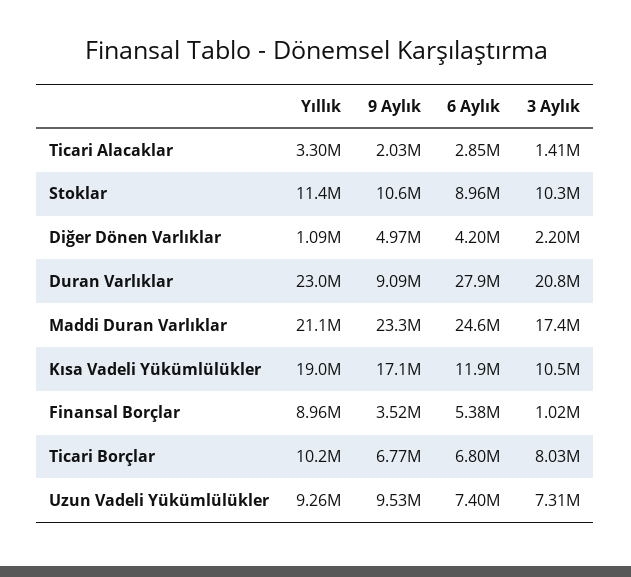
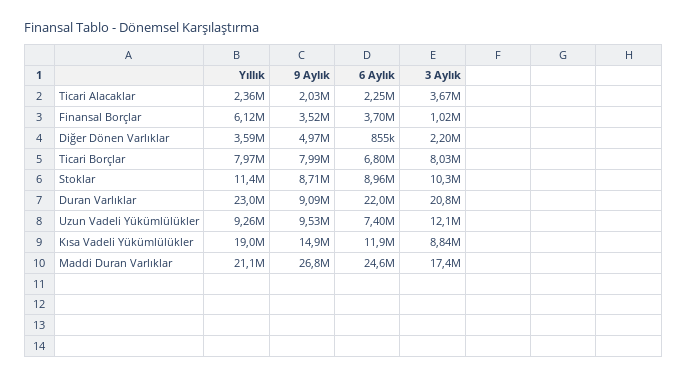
  {
    "Yıllık": {
-     "Ticari Alacaklar": 3300000,
+     "Ticari Alacaklar": 2360000,
      "Stoklar": 11400000,
-     "Diğer Dönen Varlıklar": 1090000,
+     "Diğer Dönen Varlıklar": 3590000,
      "Duran Varlıklar": 23000000,
      "Maddi Duran Varlıklar": 21100000,
      "Kısa Vadeli Yükümlülükler": 19000000,
-     "Finansal Borçlar": 8960000,
+     "Finansal Borçlar": 6120000,
-     "Ticari Borçlar": 10200000,
+     "Ticari Borçlar": 7970000,
      "Uzun Vadeli Yükümlülükler": 9260000
    },
    "9 Aylık": {
      "Ticari Alacaklar": 2030000,
-     "Stoklar": 10600000,
+     "Stoklar": 8710000,
      "Diğer Dönen Varlıklar": 4970000,
      "Duran Varlıklar": 9090000,
-     "Maddi Duran Varlıklar": 23300000,
+     "Maddi Duran Varlıklar": 26800000,
-     "Kısa Vadeli Yükümlülükler": 17100000,
+     "Kısa Vadeli Yükümlülükler": 14900000,
      "Finansal Borçlar": 3520000,
-     "Ticari Borçlar": 6770000,
+     "Ticari Borçlar": 7990000,
      "Uzun Vadeli Yükümlülükler": 9530000
    },
    "6 Aylık": {
-     "Ticari Alacaklar": 2850000,
+     "Ticari Alacaklar": 2250000,
      "Stoklar": 8960000,
-     "Diğer Dönen Varlıklar": 4200000,
+     "Diğer Dönen Varlıklar": 855000,
-     "Duran Varlıklar": 27900000,
+     "Duran Varlıklar": 22000000,
      "Maddi Duran Varlıklar": 24600000,
      "Kısa Vadeli Yükümlülükler": 11900000,
-     "Finansal Borçlar": 5380000,
+     "Finansal Borçlar": 3700000,
      "Ticari Borçlar": 6800000,
      "Uzun Vadeli Yükümlülükler": 7400000
    },
    "3 Aylık": {
-     "Ticari Alacaklar": 1410000,
+     "Ticari Alacaklar": 3670000,
      "Stoklar": 10300000,
      "Diğer Dönen Varlıklar": 2200000,
      "Duran Varlıklar": 20800000,
      "Maddi Duran Varlıklar": 17400000,
-     "Kısa Vadeli Yükümlülükler": 10500000,
+     "Kısa Vadeli Yükümlülükler": 8840000,
      "Finansal Borçlar": 1020000,
      "Ticari Borçlar": 8030000,
-     "Uzun Vadeli Yükümlülükler": 7310000
+     "Uzun Vadeli Yükümlülükler": 12100000
    }
  }

